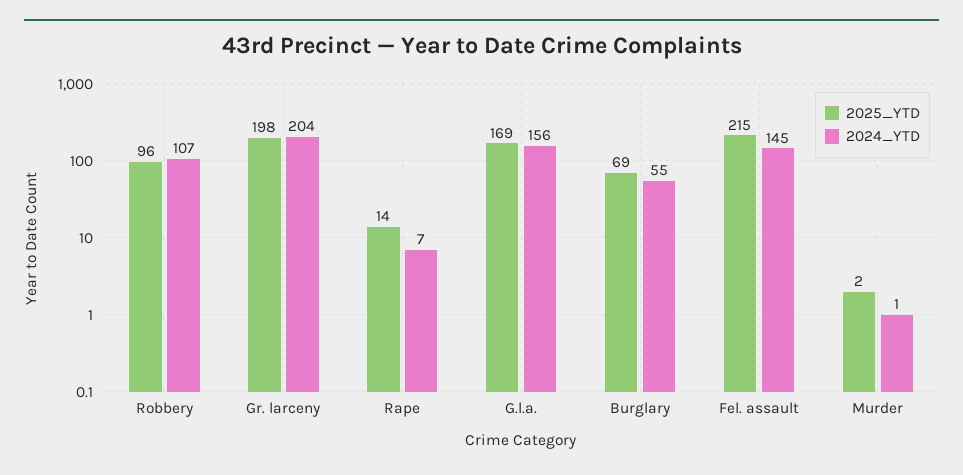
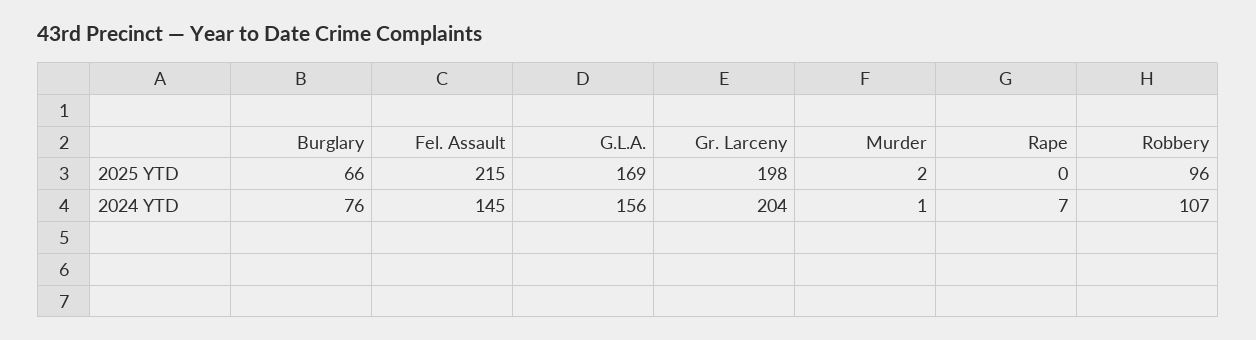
  {
    "2025_YTD": {
      "Robbery": 96,
      "Gr. larceny": 198,
-     "Rape": 14,
+     "Rape": 0,
      "G.l.a.": 169,
-     "Burglary": 69,
+     "Burglary": 66,
      "Fel. assault": 215,
      "Murder": 2
    },
    "2024_YTD": {
      "Robbery": 107,
      "Gr. larceny": 204,
      "Rape": 7,
      "G.l.a.": 156,
-     "Burglary": 55,
+     "Burglary": 76,
      "Fel. assault": 145,
      "Murder": 1
    }
  }

